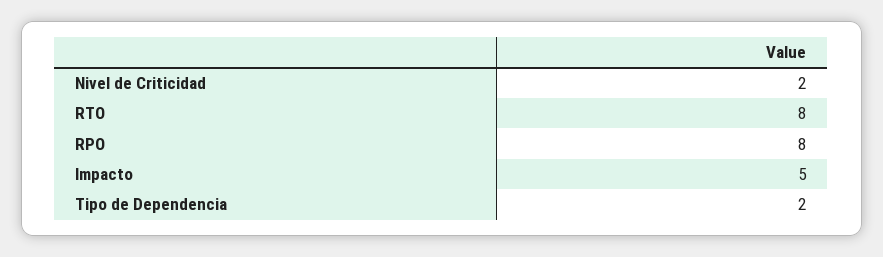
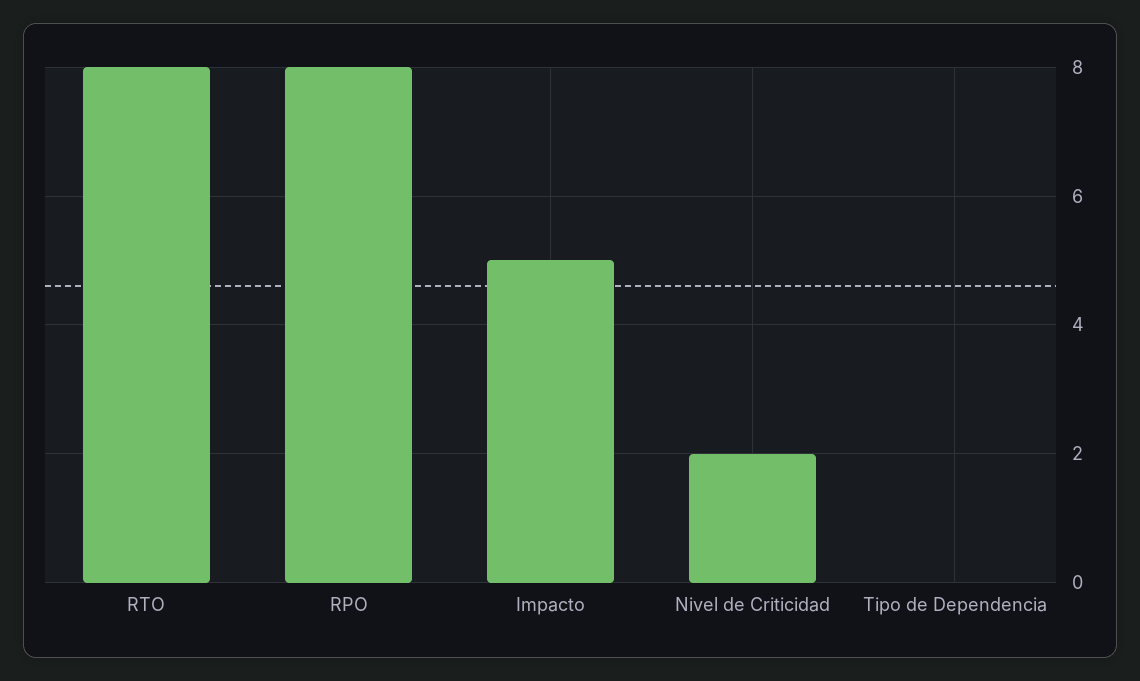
  {
    "Nivel de Criticidad": 2,
    "RTO": 8,
    "RPO": 8,
    "Impacto": 5,
-   "Tipo de Dependencia": 2
+   "Tipo de Dependencia": 0
  }

